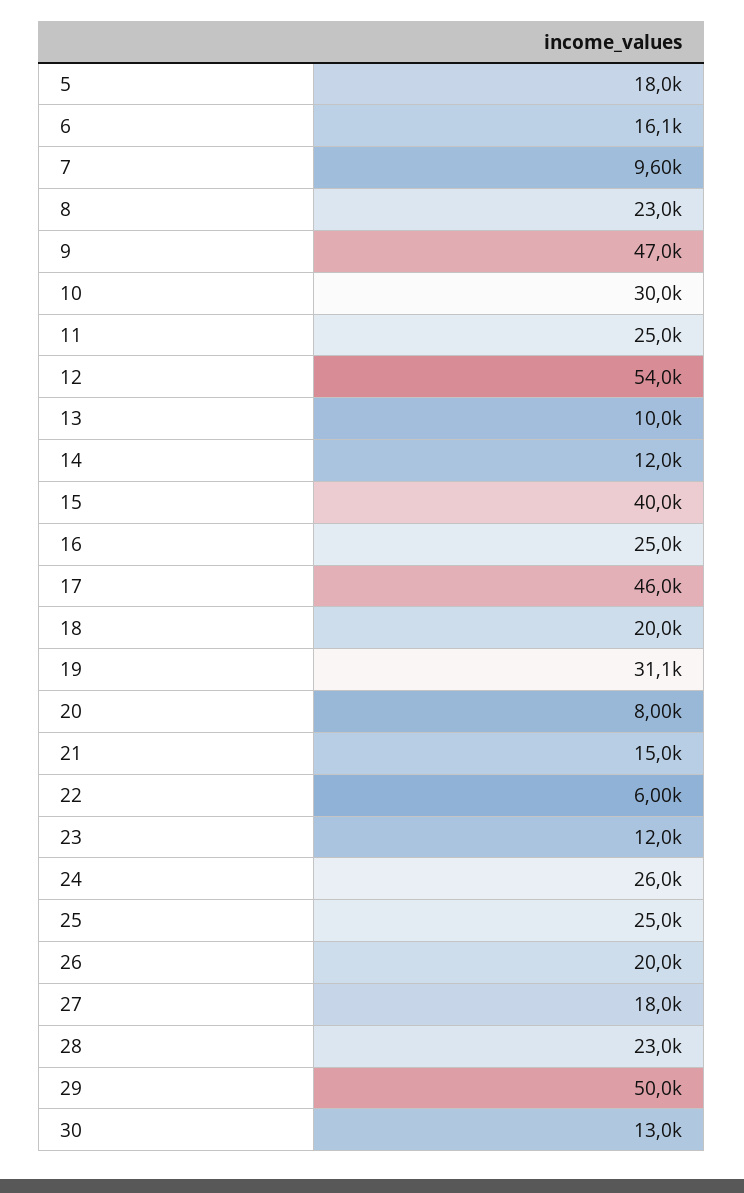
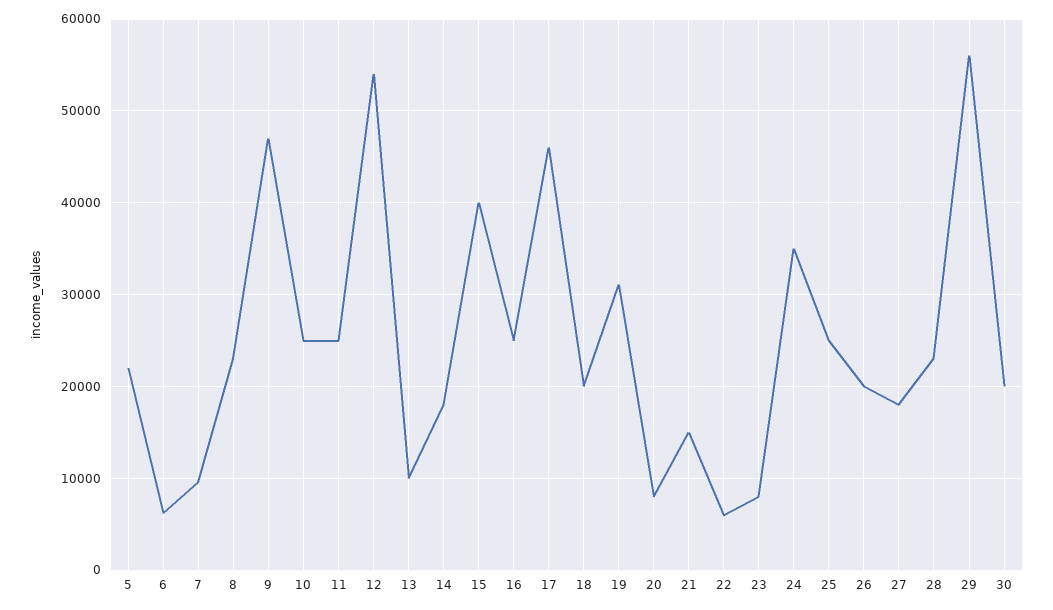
  {
-   "5": 18000,
+   "5": 22000,
-   "6": 16100,
+   "6": 6000,
    "7": 9600,
    "8": 23000,
    "9": 47000,
-   "10": 30000,
+   "10": 25000,
    "11": 25000,
    "12": 54000,
    "13": 10000,
-   "14": 12000,
+   "14": 18000,
    "15": 40000,
    "16": 25000,
    "17": 46000,
    "18": 20000,
    "19": 31100,
    "20": 8000,
    "21": 15000,
    "22": 6000,
-   "23": 12000,
+   "23": 8000,
-   "24": 26000,
+   "24": 35000,
    "25": 25000,
    "26": 20000,
    "27": 18000,
    "28": 23000,
-   "29": 50000,
+   "29": 56000,
-   "30": 13000
+   "30": 20000
  }

